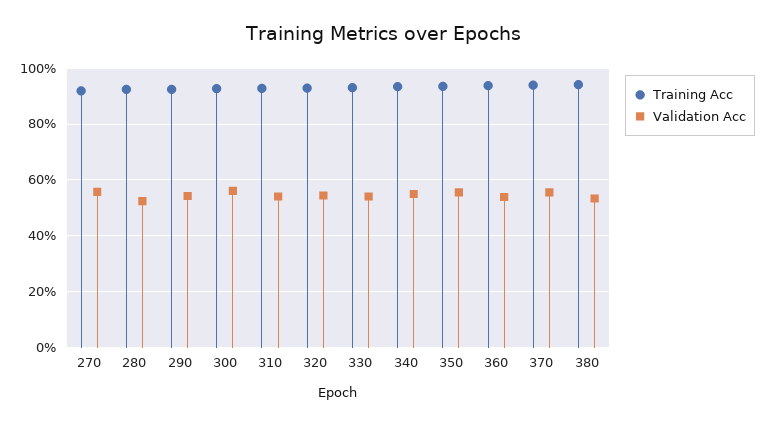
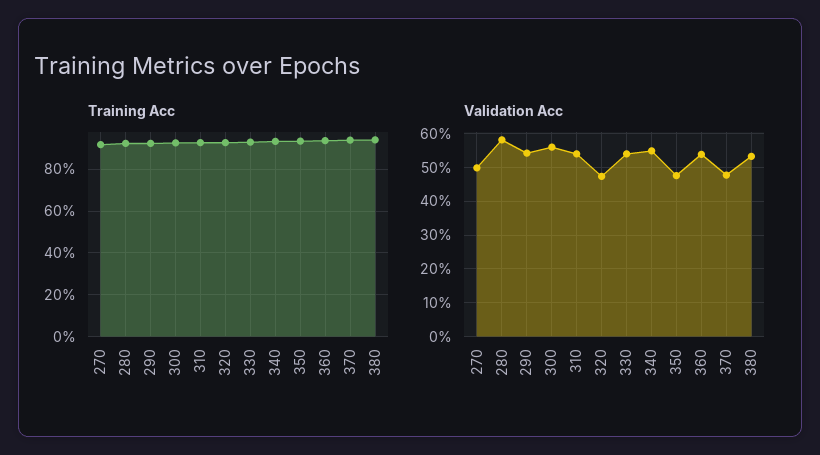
  {
    "Training Acc": {
      "270": 92.5,
      "280": 92.5,
      "290": 92.5,
      "300": 92.5,
      "310": 92.5,
      "320": 92.5,
      "330": 92.5,
      "340": 92.5,
      "350": 92.5,
      "360": 92.5,
      "370": 95,
      "380": 95
    },
    "Validation Acc": {
-     "270": 55,
+     "270": 50,
-     "280": 52.5,
+     "280": 58,
      "290": 54,
      "300": 56,
      "310": 54,
-     "320": 55,
+     "320": 48,
      "330": 54,
      "340": 54,
-     "350": 55,
+     "350": 48,
      "360": 54,
-     "370": 55,
+     "370": 48,
      "380": 54
    }
  }

